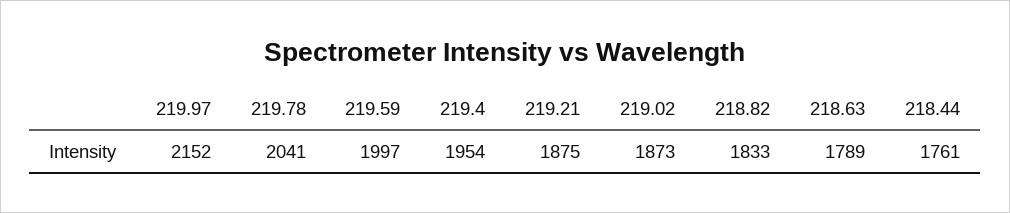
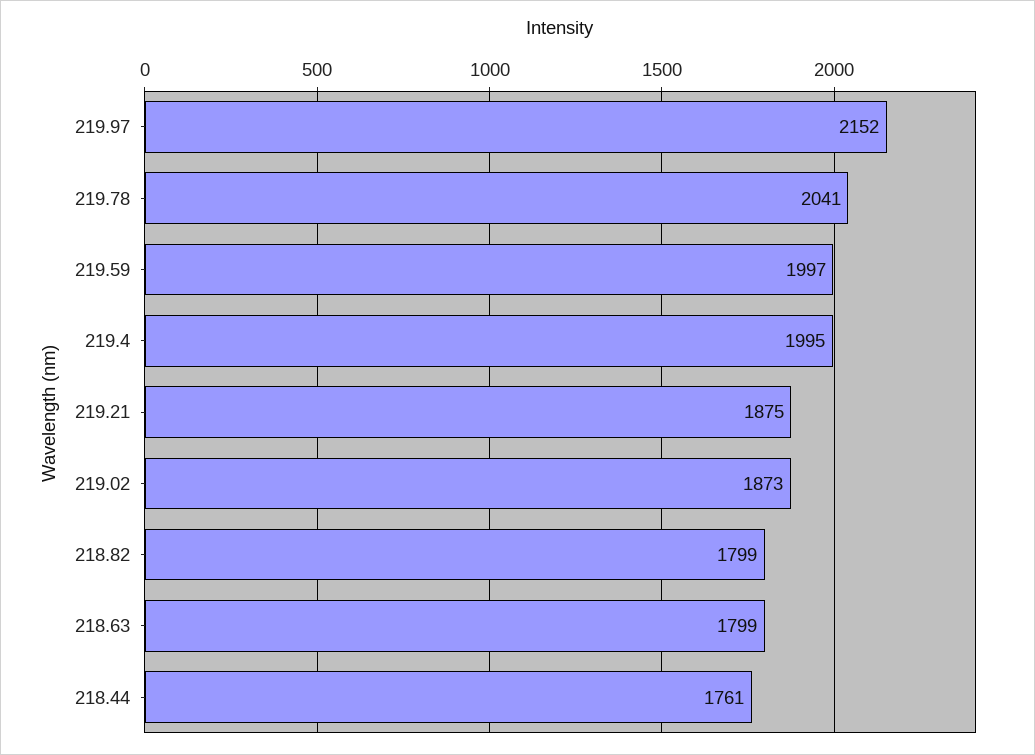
  {
    "219.97": 2152,
    "219.78": 2041,
    "219.59": 1997,
-   "219.4": 1954,
+   "219.4": 1995,
    "219.21": 1875,
    "219.02": 1873,
-   "218.82": 1833,
+   "218.82": 1799,
-   "218.63": 1789,
+   "218.63": 1799,
    "218.44": 1761
  }

